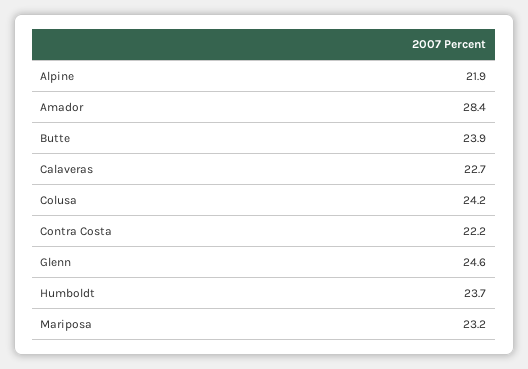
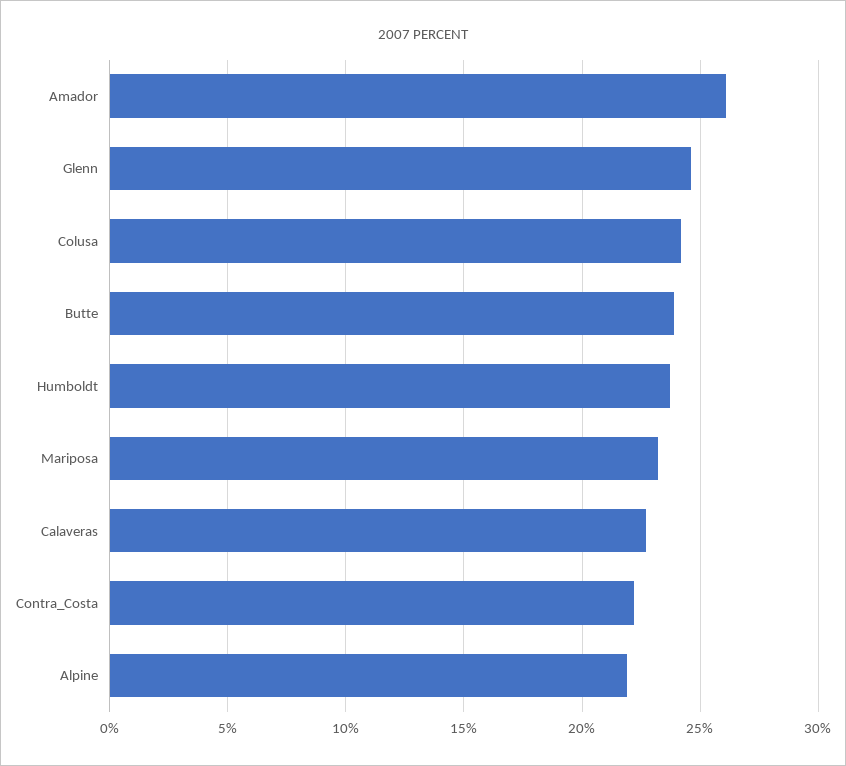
  {
    "Alpine": 21.9,
-   "Amador": 28.4,
+   "Amador": 26,
    "Butte": 23.9,
    "Calaveras": 22.7,
    "Colusa": 24.2,
    "Contra Costa": 22.2,
    "Glenn": 24.6,
    "Humboldt": 23.7,
    "Mariposa": 23.2
  }

